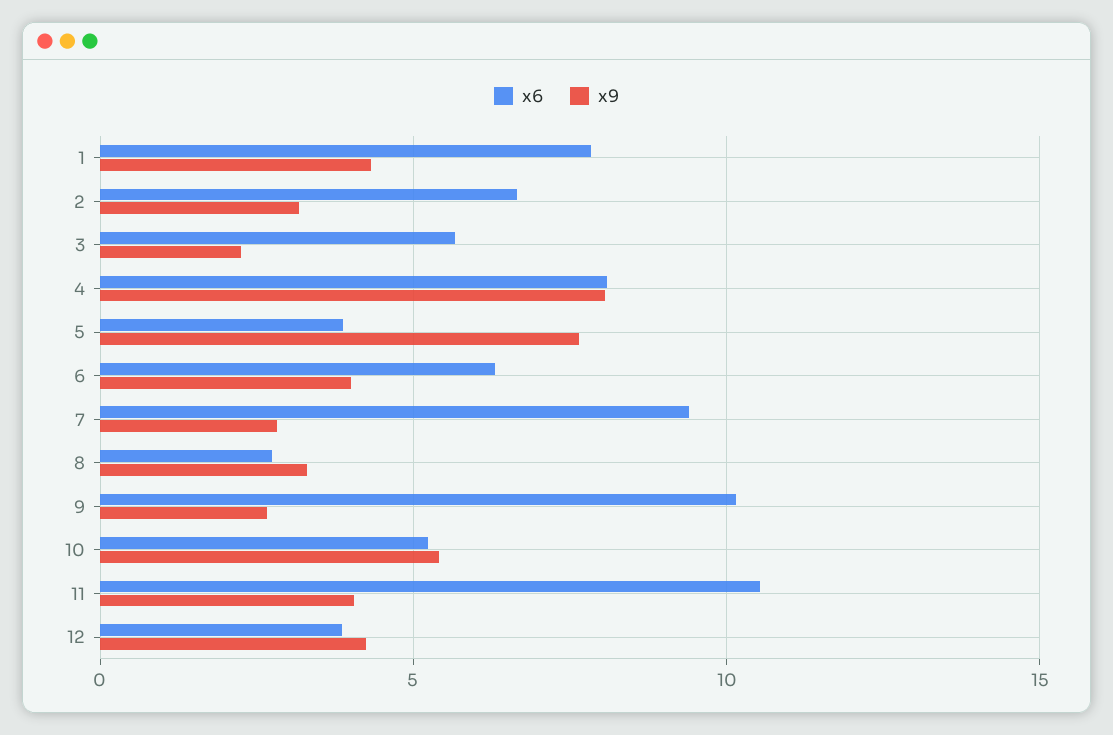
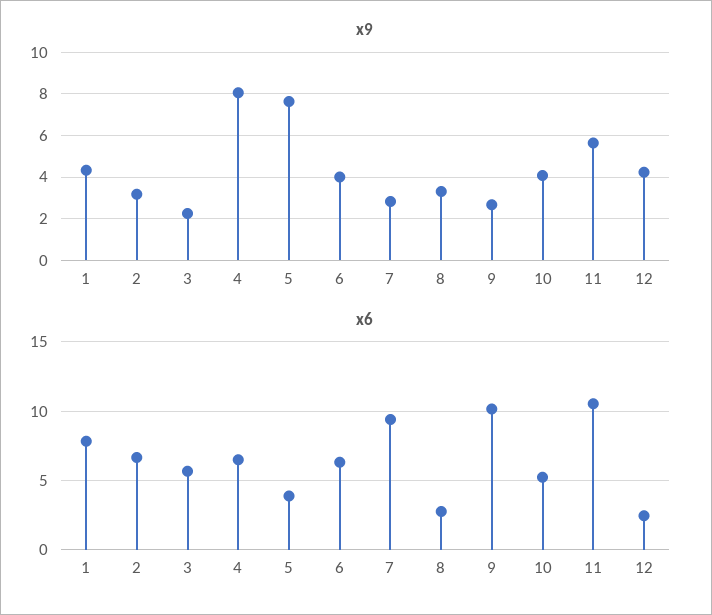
  {
    "x6": {
      "1": 8,
      "2": 6.5,
      "3": 5.5,
-     "4": 8,
+     "4": 6.5,
      "5": 4,
      "6": 6.5,
      "7": 9.5,
      "8": 3,
      "9": 10,
      "10": 5,
      "11": 10.5,
-     "12": 4
+     "12": 2.5
    },
    "x9": {
      "1": 4.5,
      "2": 3,
      "3": 2,
      "4": 8,
      "5": 7.5,
      "6": 4,
      "7": 3,
      "8": 3.5,
      "9": 2.5,
-     "10": 5.5,
+     "10": 4,
-     "11": 4,
+     "11": 5.5,
      "12": 4
    }
  }

